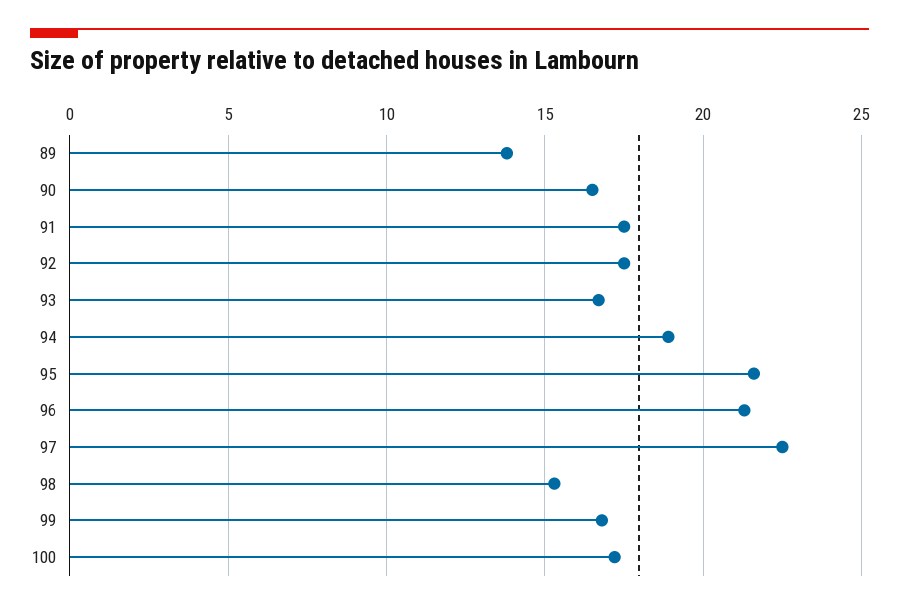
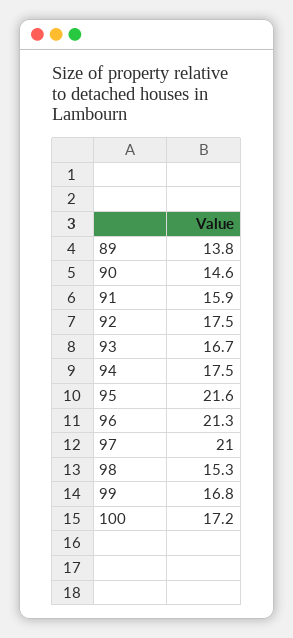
  {
    "89": 13.8,
-   "90": 16.5,
+   "90": 14.6,
-   "91": 17.5,
+   "91": 15.9,
    "92": 17.5,
    "93": 16.7,
-   "94": 19,
+   "94": 17.5,
    "95": 21.6,
    "96": 21.3,
-   "97": 22.5,
+   "97": 21,
    "98": 15.3,
    "99": 16.8,
    "100": 17.2
  }

